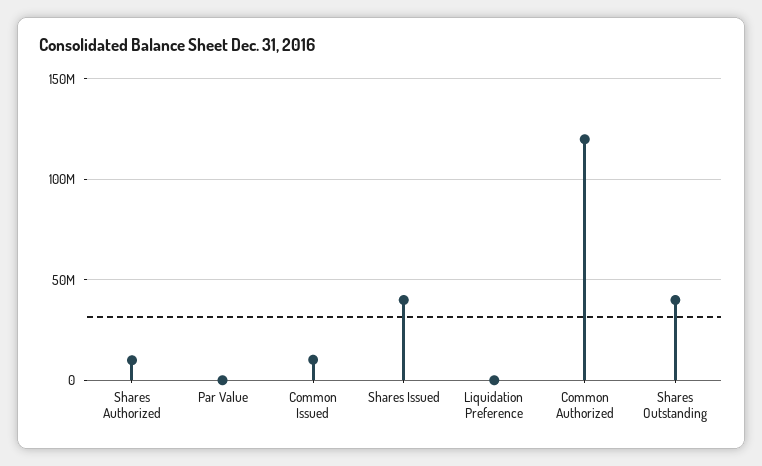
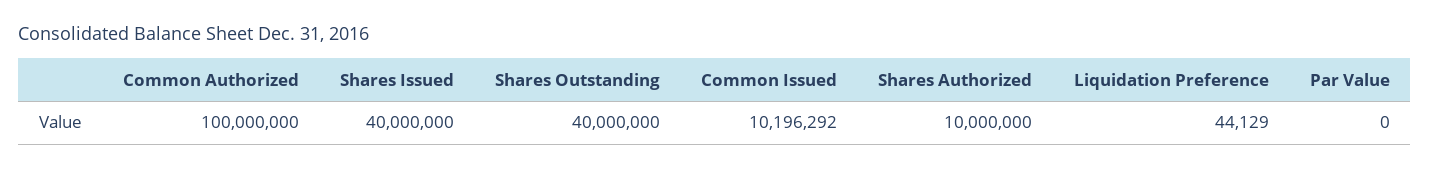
  {
    "Shares Authorized": 10000000,
    "Par Value": 0,
    "Common Issued": 10196292,
    "Shares Issued": 40000000,
    "Liquidation Preference": 44129,
-   "Common Authorized": 120000000,
+   "Common Authorized": 100000000,
    "Shares Outstanding": 40000000
  }

